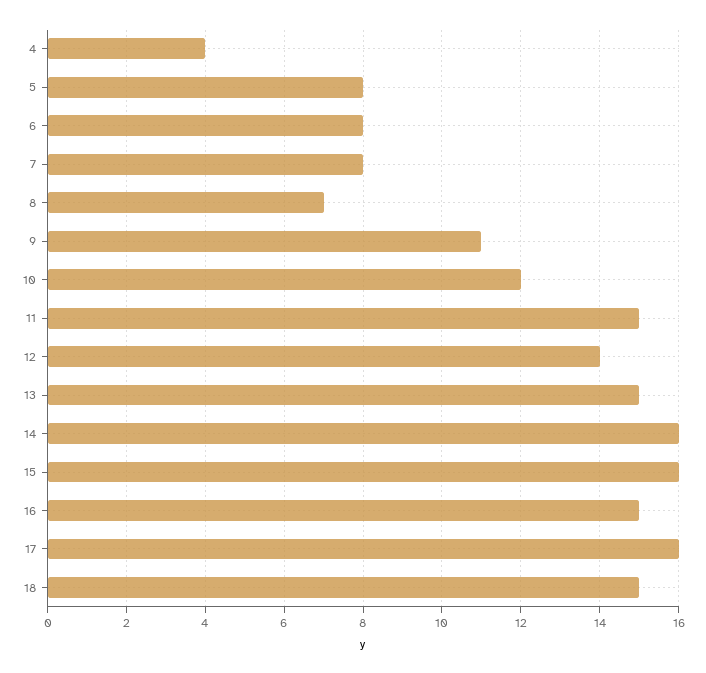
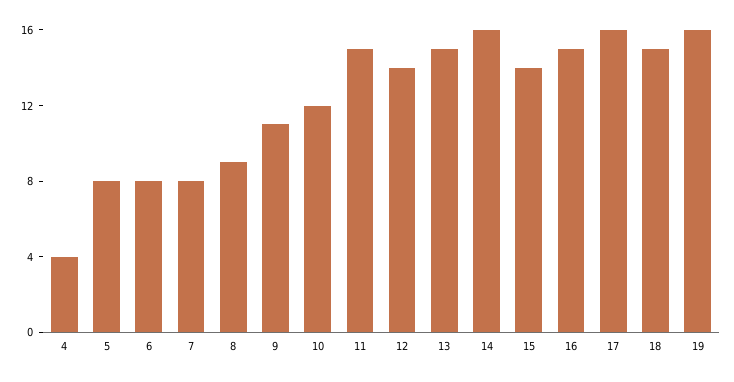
  {
    "4": 4,
    "5": 8,
    "6": 8,
    "7": 8,
-   "8": 7,
+   "8": 9,
    "9": 11,
    "10": 12,
    "11": 15,
    "12": 14,
    "13": 15,
    "14": 16,
-   "15": 16,
+   "15": 14,
    "16": 15,
    "17": 16,
-   "18": 15
+   "18": 15,
+   "19": 16
  }

